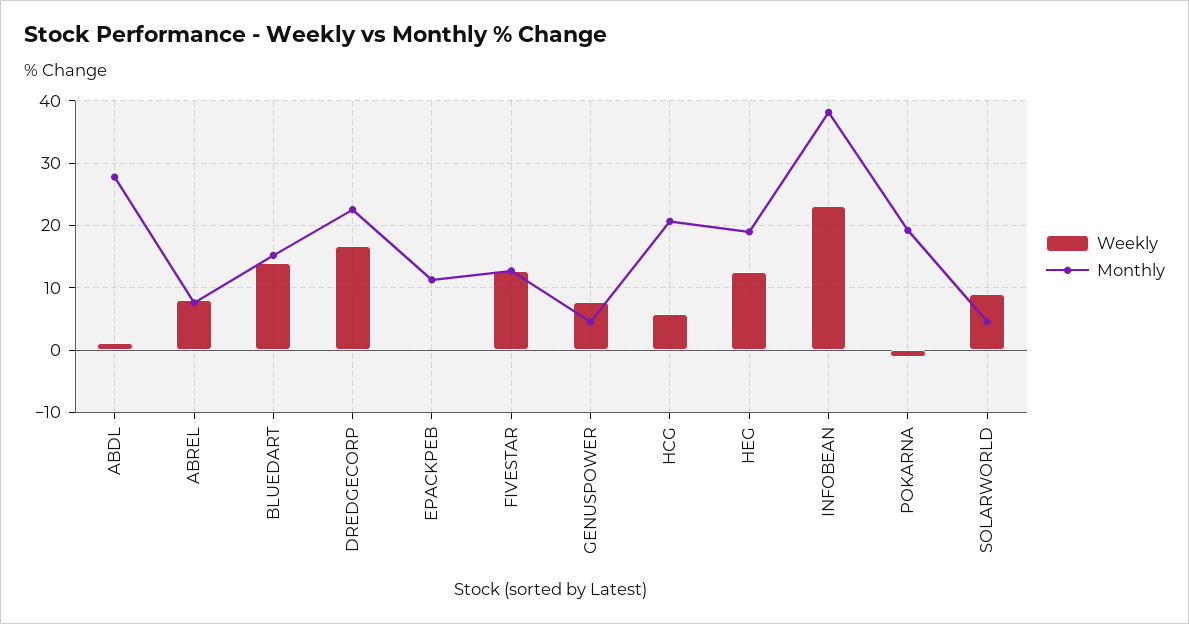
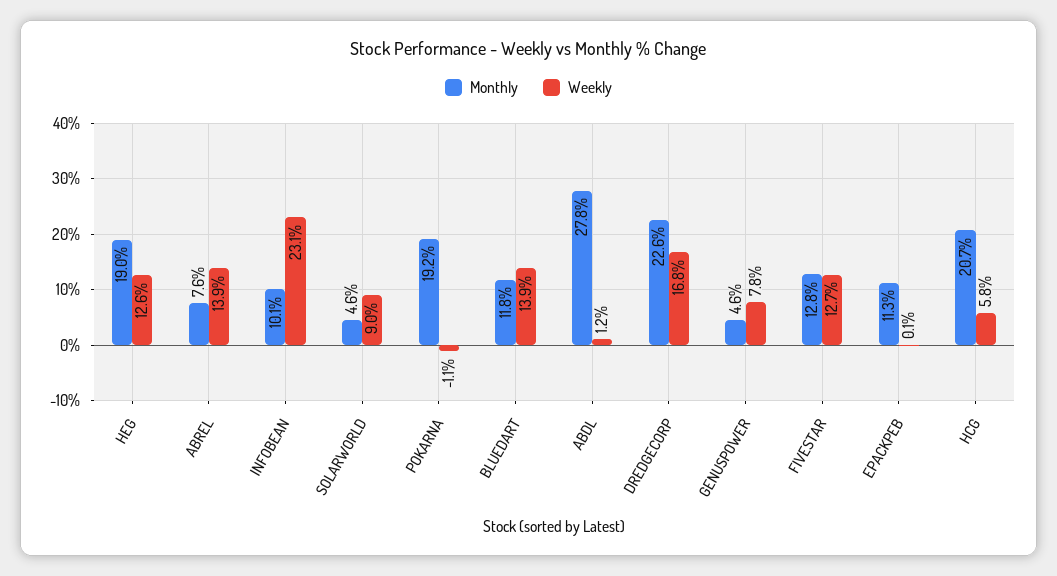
  {
    "Weekly": {
      "ABDL": 1.2,
-     "ABREL": 8,
+     "ABREL": 13.9,
      "BLUEDART": 13.9,
      "DREDGECORP": 16.8,
      "EPACKPEB": 0.1,
      "FIVESTAR": 12.7,
      "GENUSPOWER": 7.8,
      "HCG": 5.8,
      "HEG": 12.6,
      "INFOBEAN": 23.1,
      "POKARNA": -1.1,
      "SOLARWORLD": 9
    },
    "Monthly": {
      "ABDL": 27.8,
      "ABREL": 7.6,
-     "BLUEDART": 15,
+     "BLUEDART": 11.8,
      "DREDGECORP": 22.6,
      "EPACKPEB": 11.3,
      "FIVESTAR": 12.8,
      "GENUSPOWER": 4.6,
      "HCG": 20.7,
      "HEG": 19,
-     "INFOBEAN": 38,
+     "INFOBEAN": 10.1,
      "POKARNA": 19.2,
      "SOLARWORLD": 4.6
    }
  }

